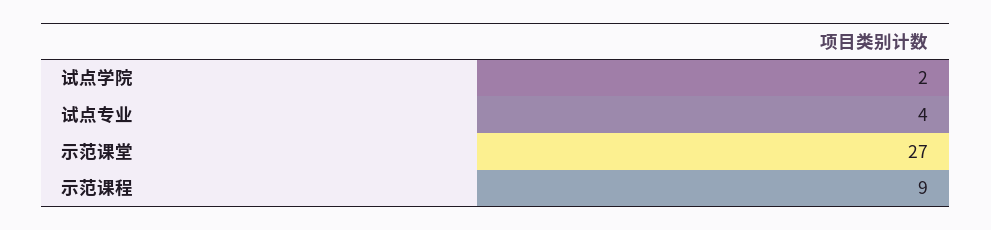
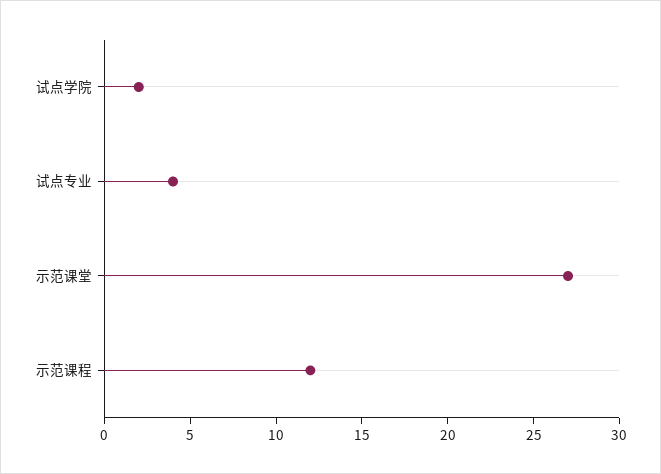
  {
    "试点学院": 2,
    "试点专业": 4,
    "示范课堂": 27,
-   "示范课程": 9
+   "示范课程": 12
  }

